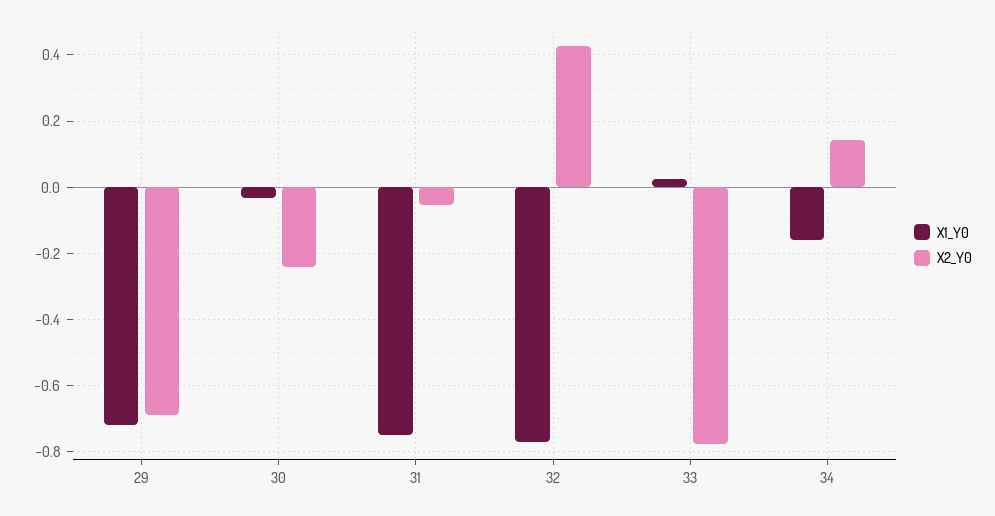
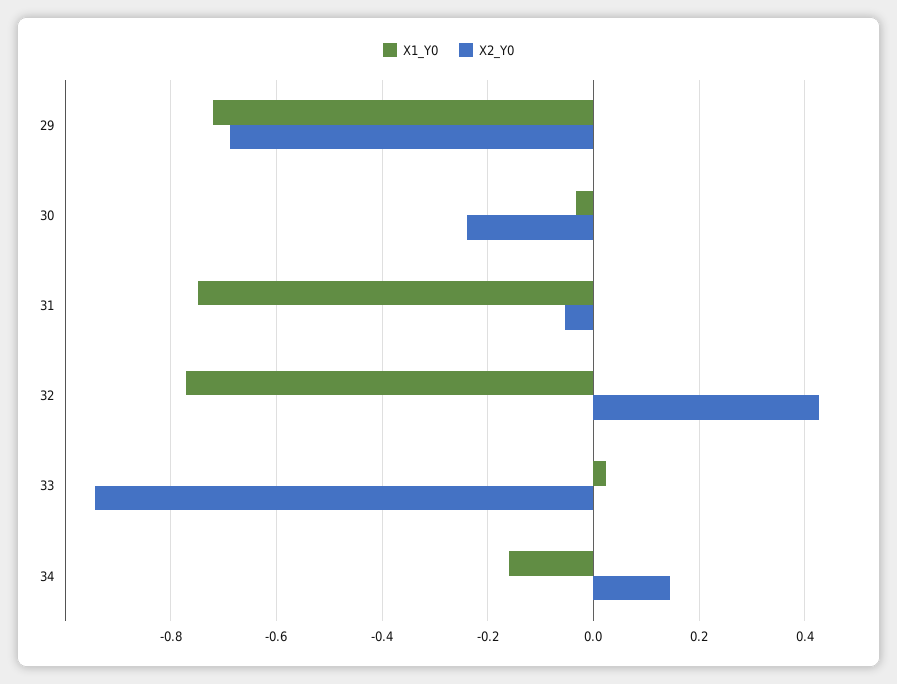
  {
    "X1_Y0": {
      "29": -0.72,
      "30": -0.04,
      "31": -0.74,
      "32": -0.78,
      "33": 0.02,
      "34": -0.16
    },
    "X2_Y0": {
      "29": -0.68,
      "30": -0.24,
      "31": -0.06,
      "32": 0.42,
-     "33": -0.78,
+     "33": -0.94,
      "34": 0.14
    }
  }

